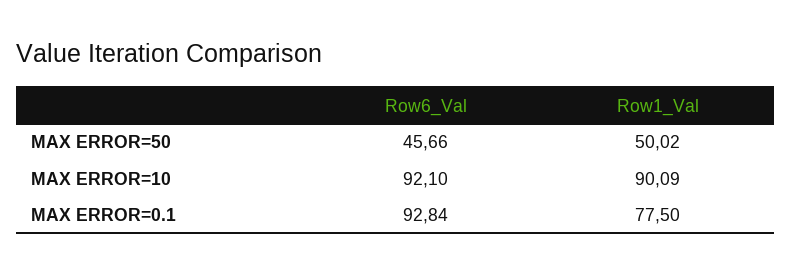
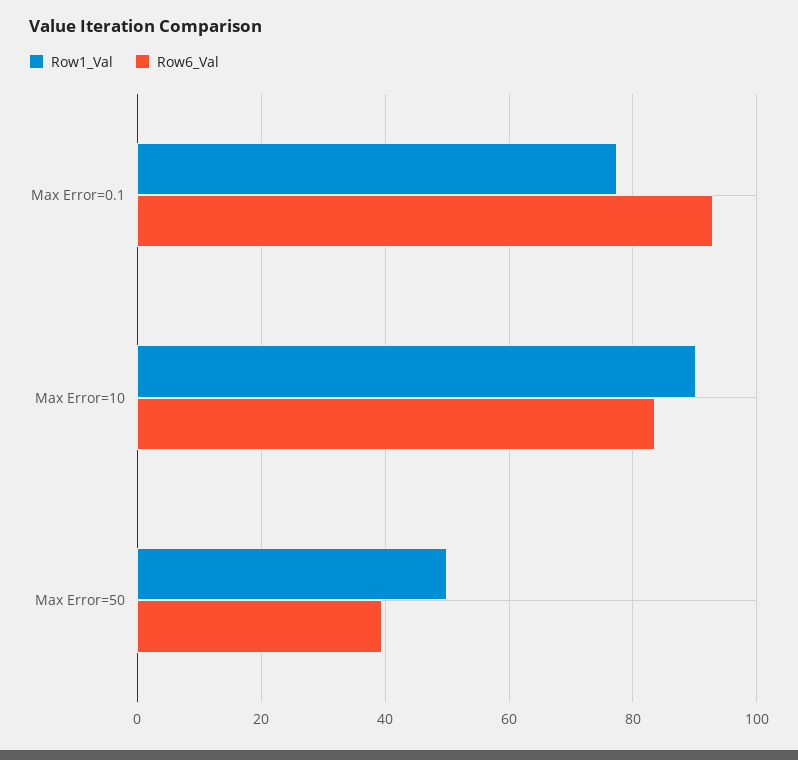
  {
    "Row6_Val": {
-     "MAX ERROR=50": 45.66,
+     "MAX ERROR=50": 40,
-     "MAX ERROR=10": 92.1,
+     "MAX ERROR=10": 84,
      "MAX ERROR=0.1": 92.84
    },
    "Row1_Val": {
      "MAX ERROR=50": 50.02,
      "MAX ERROR=10": 90.09,
      "MAX ERROR=0.1": 77.5
    }
  }

